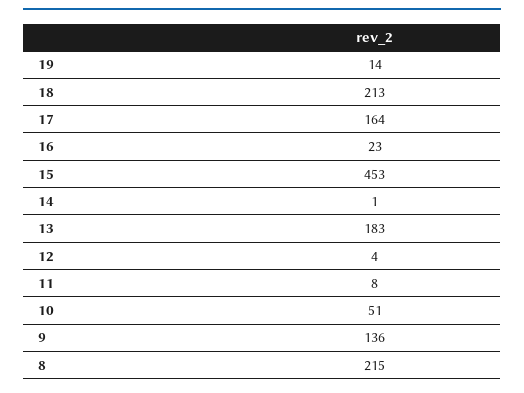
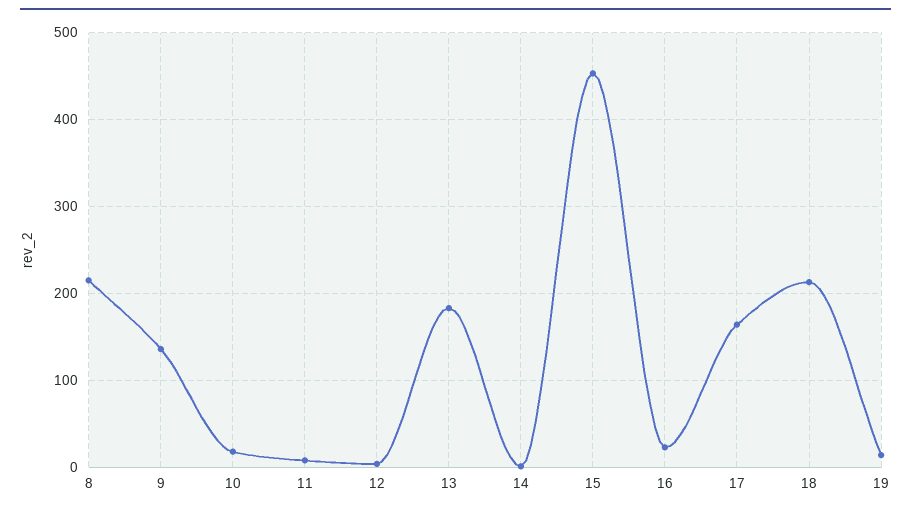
  {
    "19": 14,
    "18": 213,
    "17": 164,
    "16": 23,
    "15": 453,
    "14": 1,
    "13": 183,
    "12": 4,
    "11": 8,
-   "10": 51,
+   "10": 20,
    "9": 136,
    "8": 215
  }

